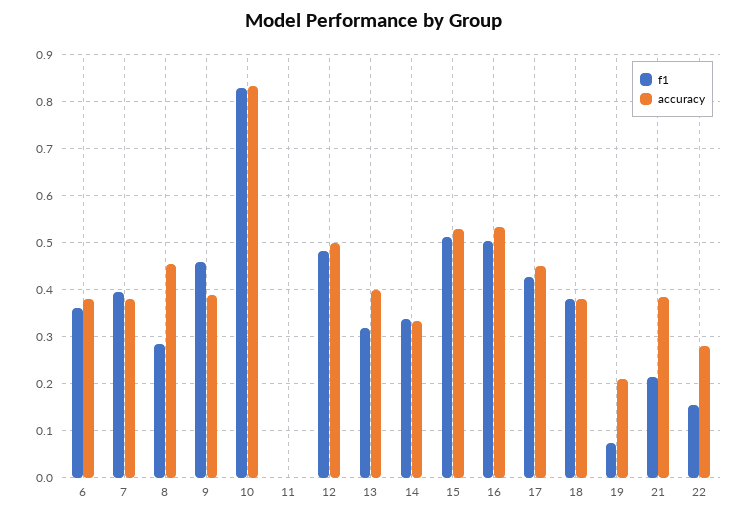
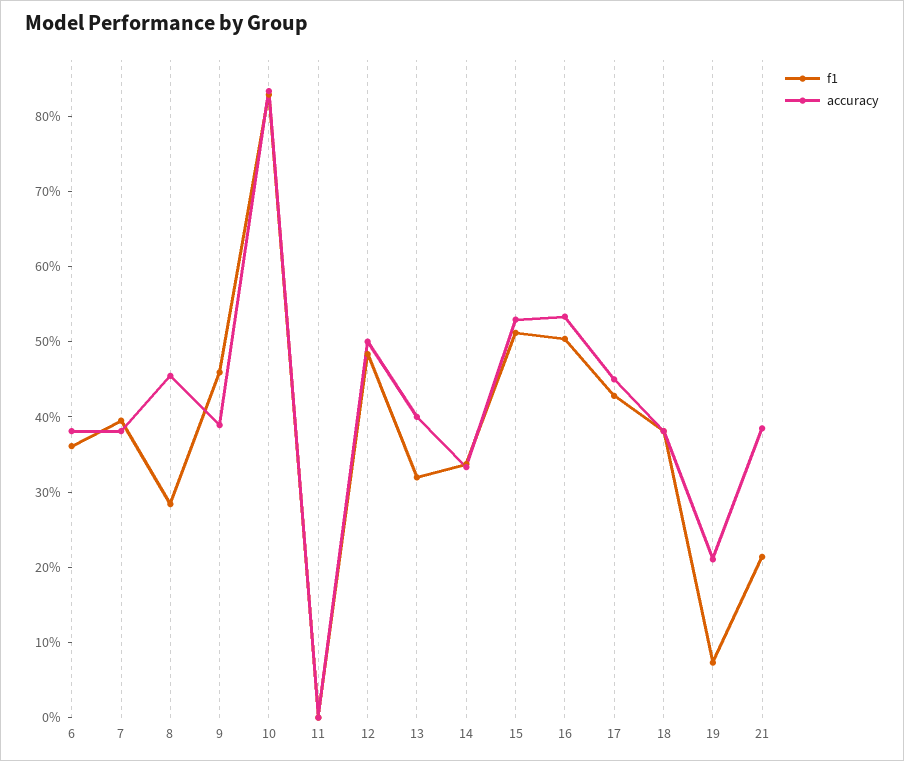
  {
    "f1": {
      "6": 0.36,
      "7": 0.4,
      "8": 0.28,
      "9": 0.46,
      "10": 0.82,
      "11": 0,
      "12": 0.48,
      "13": 0.32,
      "14": 0.34,
      "15": 0.52,
      "16": 0.5,
      "17": 0.42,
      "18": 0.38,
      "19": 0.08,
-     "21": 0.22,
+     "21": 0.22
-     "22": 0.16
    },
    "accuracy": {
      "6": 0.38,
      "7": 0.38,
      "8": 0.46,
      "9": 0.38,
      "10": 0.84,
      "11": 0,
      "12": 0.5,
      "13": 0.4,
      "14": 0.34,
      "15": 0.52,
      "16": 0.54,
      "17": 0.46,
      "18": 0.38,
      "19": 0.22,
-     "21": 0.38,
+     "21": 0.38
-     "22": 0.28
    }
  }

